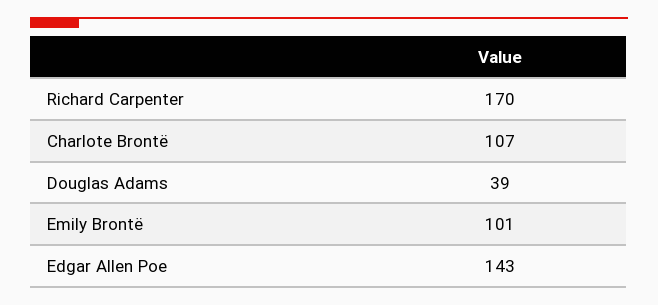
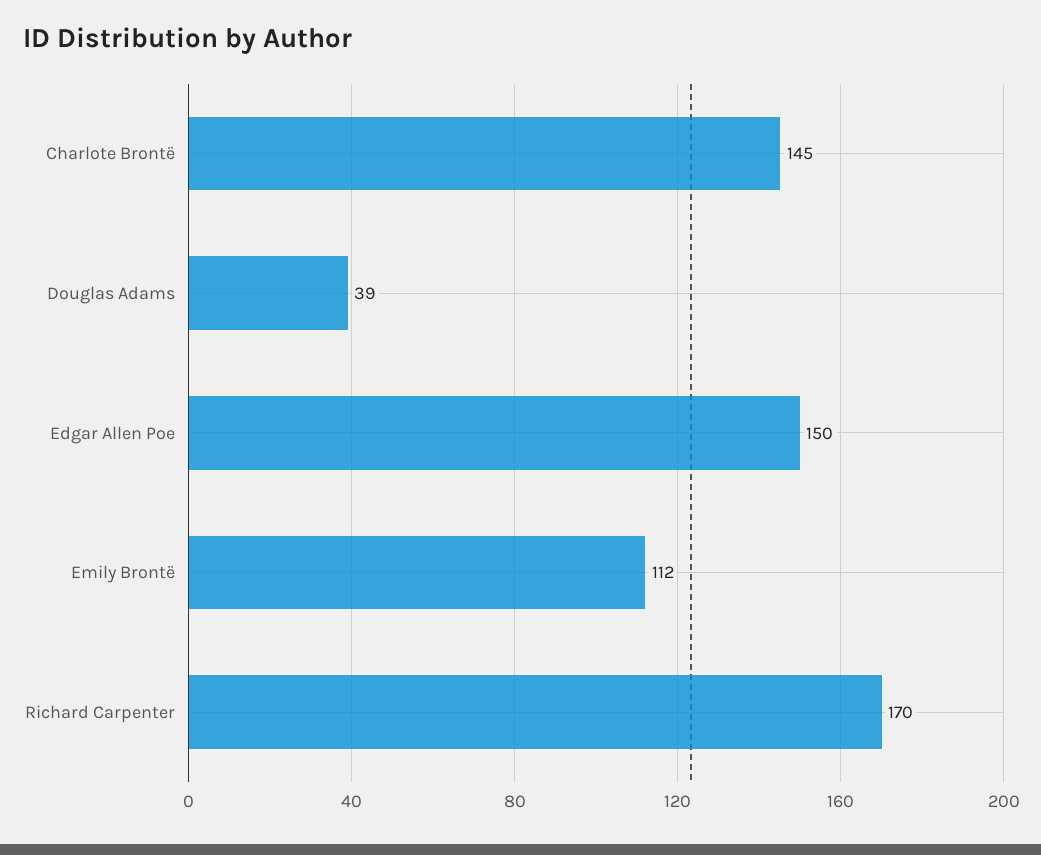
  {
    "Richard Carpenter": 170,
-   "Charlote Brontë": 107,
+   "Charlote Brontë": 145,
    "Douglas Adams": 39,
-   "Emily Brontë": 101,
+   "Emily Brontë": 112,
-   "Edgar Allen Poe": 143
+   "Edgar Allen Poe": 150
  }

